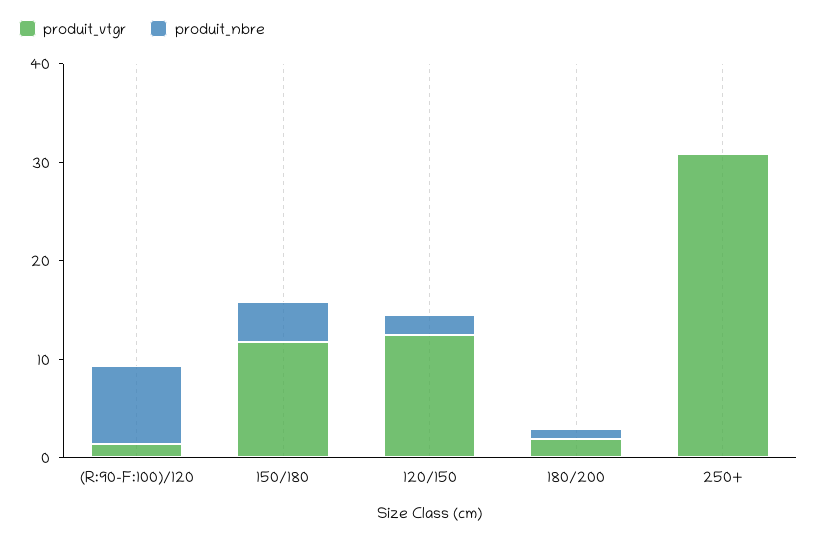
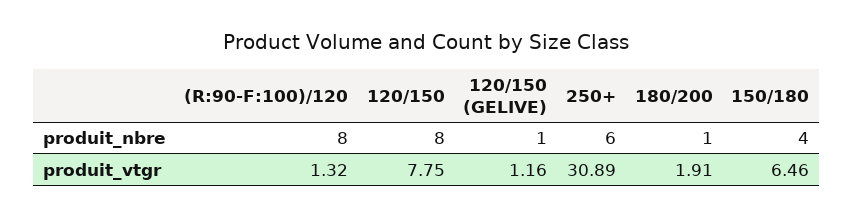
  {
    "produit_vtgr": {
      "(R:90-F:100)/120": 1.32,
-     "150/180": 12,
+     "150/180": 6.46,
-     "120/150": 12,
+     "120/150": 7.75,
      "180/200": 1.91,
-     "250+": 30.89
+     "250+": 30.89,
+     "120/150 (GELIVE)": 1.16
    },
    "produit_nbre": {
      "(R:90-F:100)/120": 8,
      "150/180": 4,
-     "120/150": 2,
+     "120/150": 8,
      "180/200": 1,
-     "250+": 0
+     "250+": 6,
+     "120/150 (GELIVE)": 1
    }
  }

